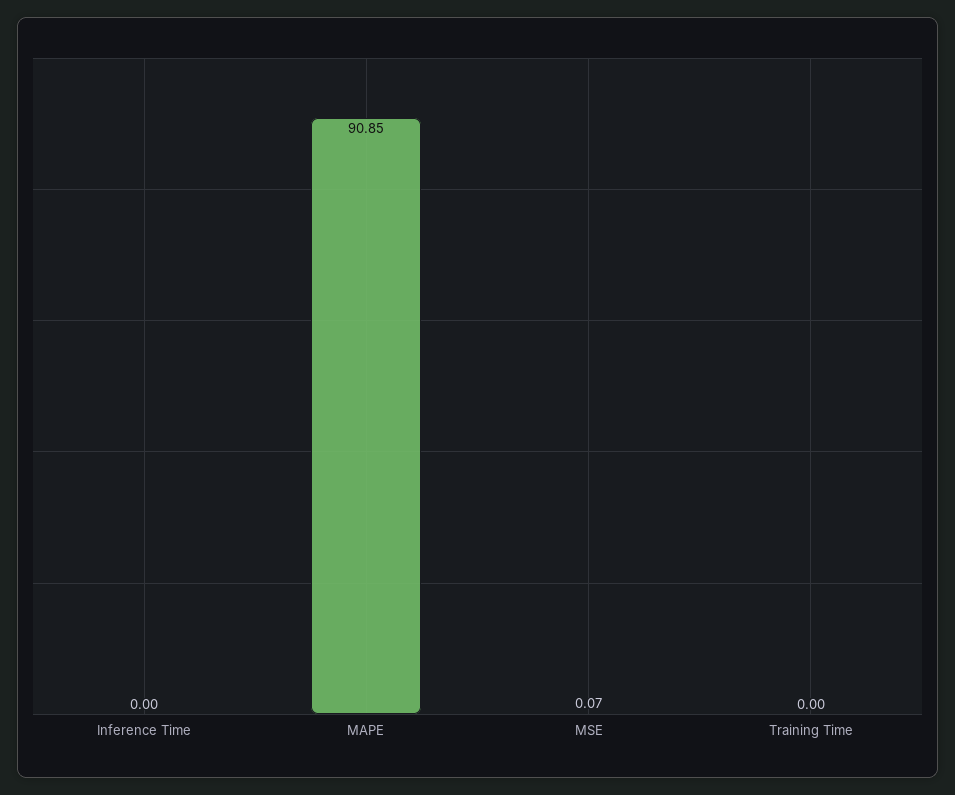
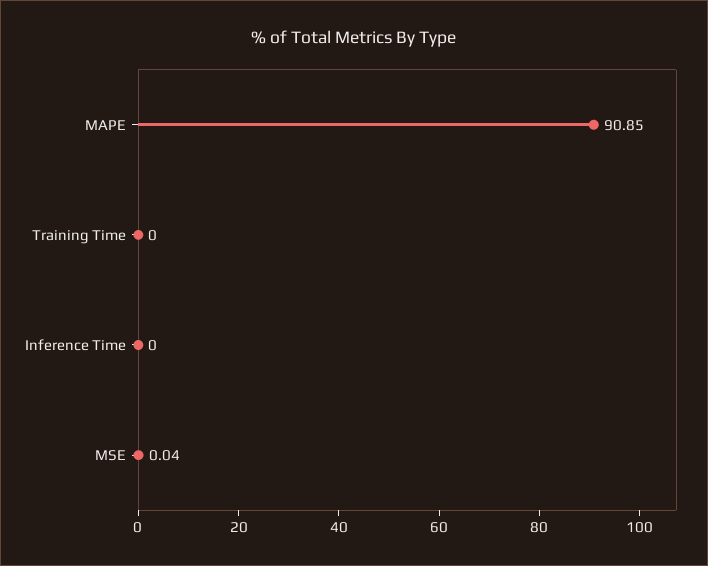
  {
    "Inference Time": 0,
    "MAPE": 90.85,
-   "MSE": 0.07,
+   "MSE": 0.04,
    "Training Time": 0
  }

